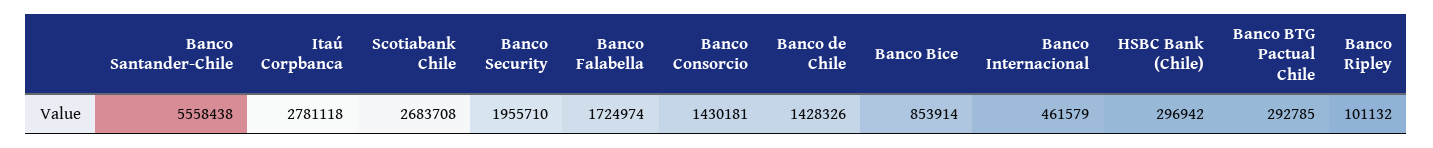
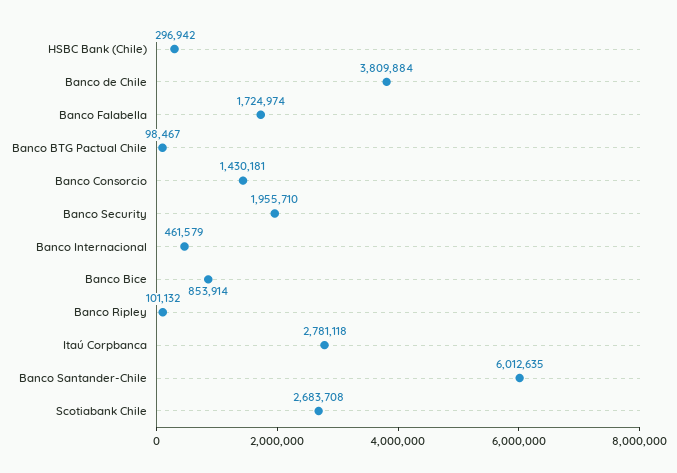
  {
-   "Banco Santander-Chile": 5558438,
+   "Banco Santander-Chile": 6012635,
    "Itaú Corpbanca": 2781118,
    "Scotiabank Chile": 2683708,
    "Banco Security": 1955710,
    "Banco Falabella": 1724974,
    "Banco Consorcio": 1430181,
-   "Banco de Chile": 1428326,
+   "Banco de Chile": 3809884,
    "Banco Bice": 853914,
    "Banco Internacional": 461579,
    "HSBC Bank (Chile)": 296942,
-   "Banco BTG Pactual Chile": 292785,
+   "Banco BTG Pactual Chile": 98467,
    "Banco Ripley": 101132
  }

